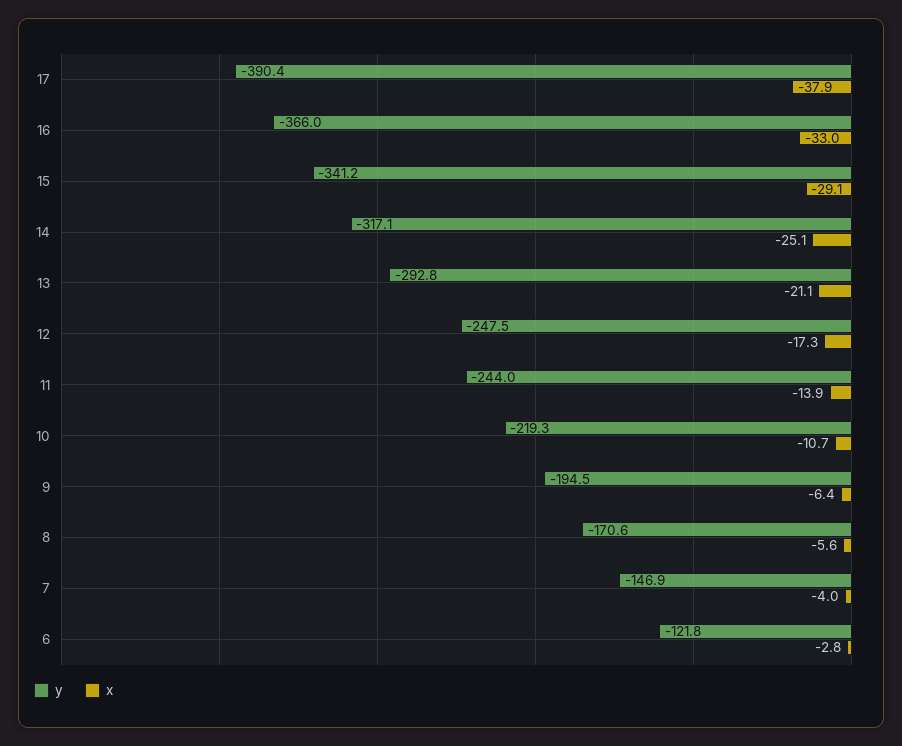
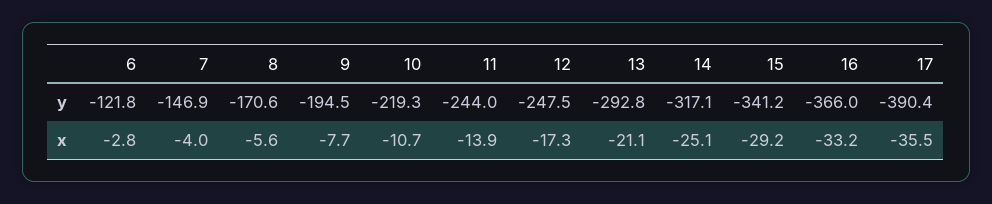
  {
    "y": {
      "17": -390.4,
      "16": -366,
      "15": -341.2,
      "14": -317.1,
      "13": -292.8,
      "12": -247.5,
      "11": -244,
      "10": -219.3,
      "9": -194.5,
      "8": -170.6,
      "7": -146.9,
      "6": -121.8
    },
    "x": {
-     "17": -37.9,
+     "17": -35.5,
-     "16": -33,
+     "16": -33.2,
-     "15": -29.1,
+     "15": -29.2,
      "14": -25.1,
      "13": -21.1,
      "12": -17.3,
      "11": -13.9,
      "10": -10.7,
-     "9": -6.4,
+     "9": -7.7,
      "8": -5.6,
      "7": -4,
      "6": -2.8
    }
  }

